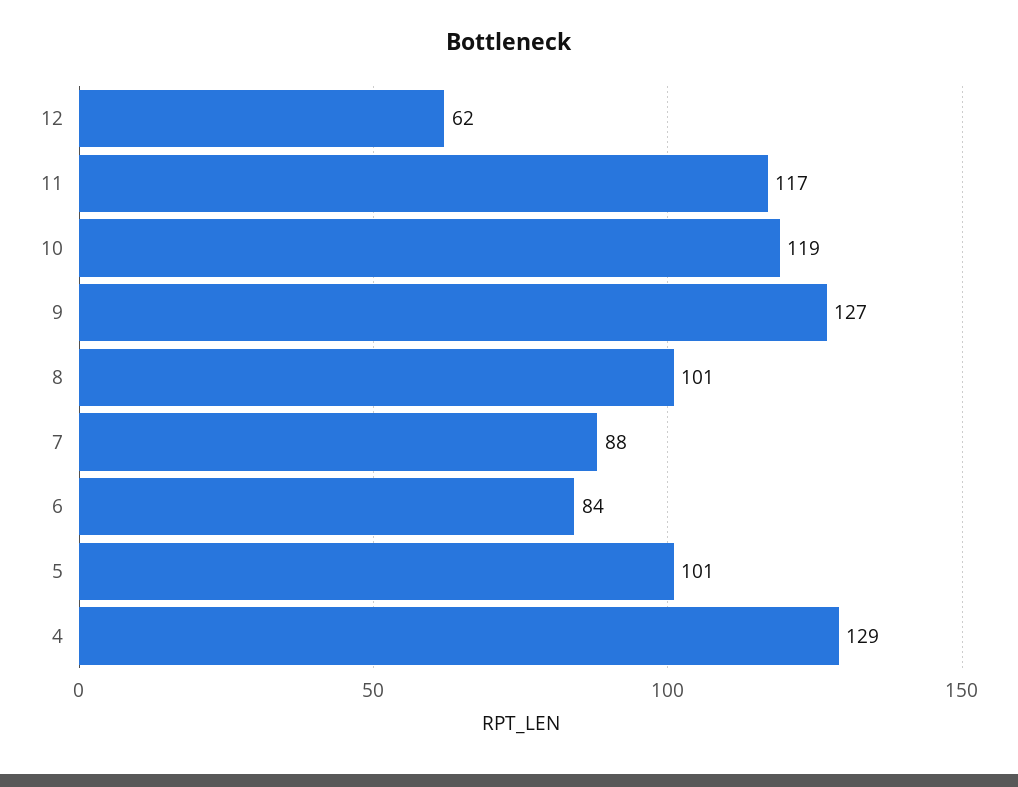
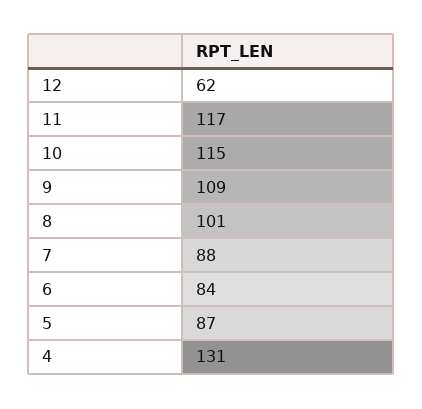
  {
    "12": 62,
    "11": 117,
-   "10": 119,
+   "10": 115,
-   "9": 127,
+   "9": 109,
    "8": 101,
    "7": 88,
    "6": 84,
-   "5": 101,
+   "5": 87,
-   "4": 129
+   "4": 131
  }

